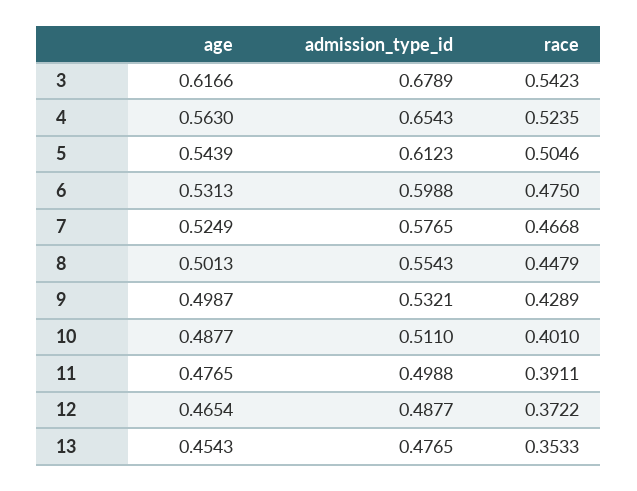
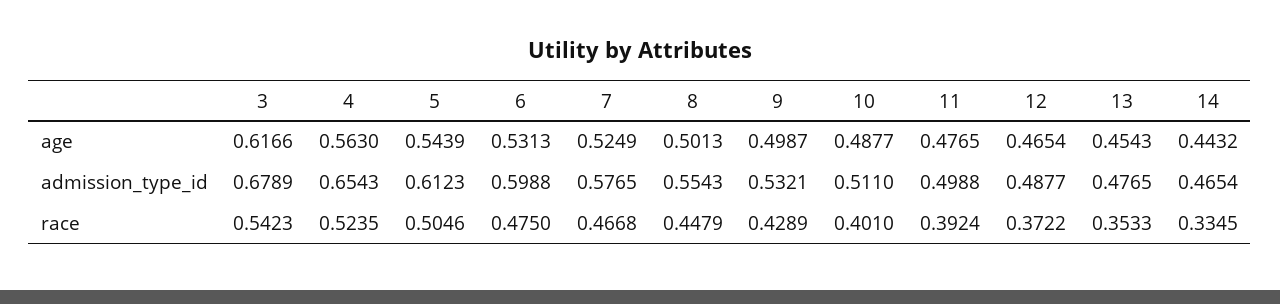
  {
    "age": {
      "3": 0.6166,
      "4": 0.563,
      "5": 0.5439,
      "6": 0.5313,
      "7": 0.5249,
      "8": 0.5013,
      "9": 0.4987,
      "10": 0.4877,
      "11": 0.4765,
      "12": 0.4654,
-     "13": 0.4543
+     "13": 0.4543,
+     "14": 0.4432
    },
    "admission_type_id": {
      "3": 0.6789,
      "4": 0.6543,
      "5": 0.6123,
      "6": 0.5988,
      "7": 0.5765,
      "8": 0.5543,
      "9": 0.5321,
      "10": 0.511,
      "11": 0.4988,
      "12": 0.4877,
-     "13": 0.4765
+     "13": 0.4765,
+     "14": 0.4654
    },
    "race": {
      "3": 0.5423,
      "4": 0.5235,
      "5": 0.5046,
      "6": 0.475,
      "7": 0.4668,
      "8": 0.4479,
      "9": 0.4289,
      "10": 0.401,
-     "11": 0.3911,
+     "11": 0.3924,
      "12": 0.3722,
-     "13": 0.3533
+     "13": 0.3533,
+     "14": 0.3345
    }
  }

